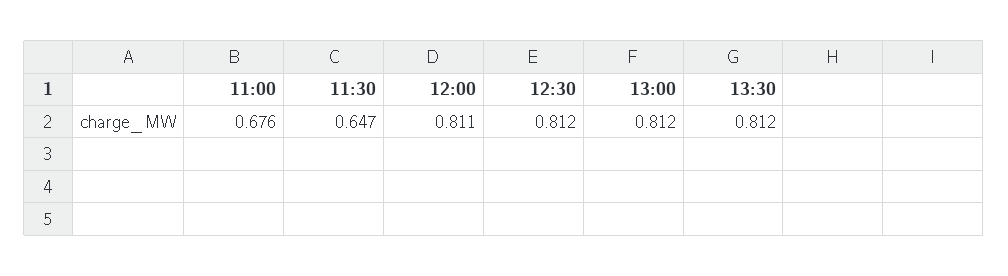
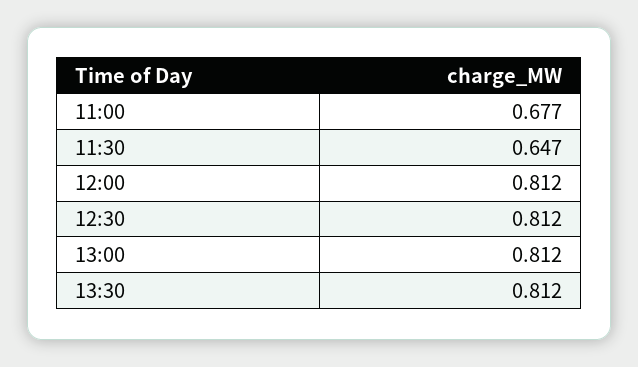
  {
-   "11:00": 0.676,
+   "11:00": 0.677,
    "11:30": 0.647,
-   "12:00": 0.811,
+   "12:00": 0.812,
    "12:30": 0.812,
    "13:00": 0.812,
    "13:30": 0.812
  }

